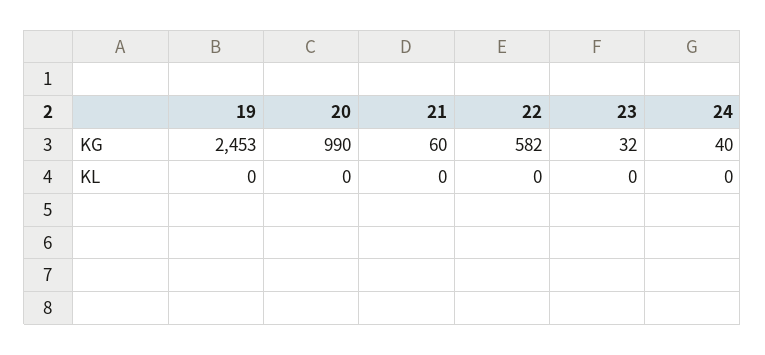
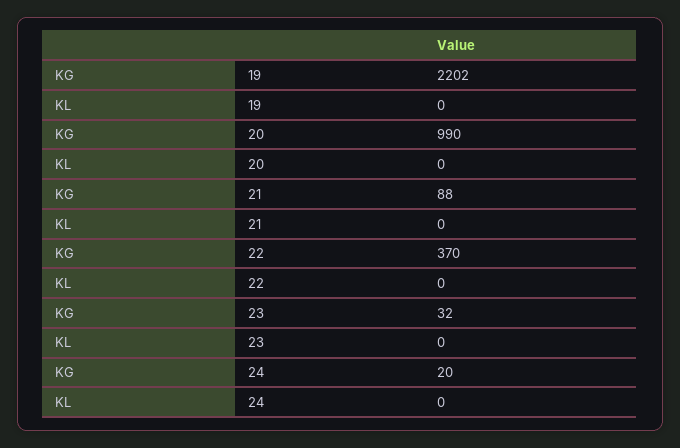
  {
    "19": {
-     "KG": 2453,
+     "KG": 2202,
      "KL": 0
    },
    "20": {
      "KG": 990,
      "KL": 0
    },
    "21": {
-     "KG": 60,
+     "KG": 88,
      "KL": 0
    },
    "22": {
-     "KG": 582,
+     "KG": 370,
      "KL": 0
    },
    "23": {
      "KG": 32,
      "KL": 0
    },
    "24": {
-     "KG": 40,
+     "KG": 20,
      "KL": 0
    }
  }

